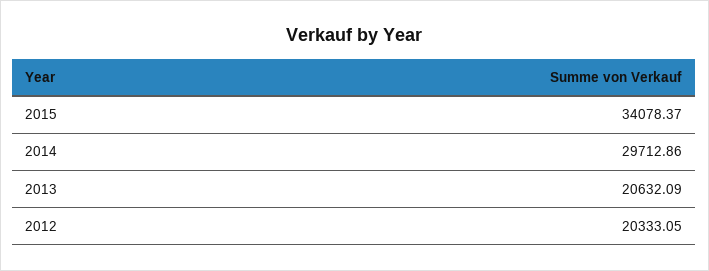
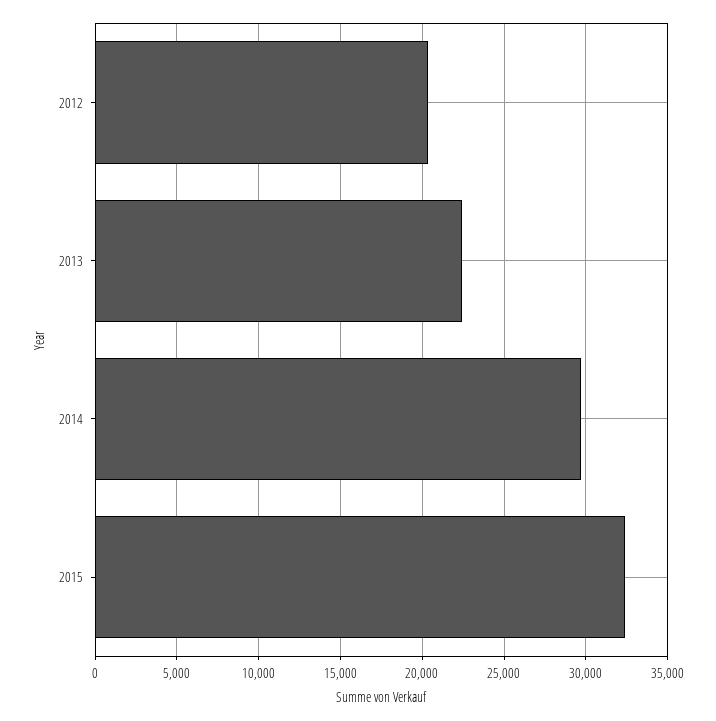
  {
-   "2015": 34078.37,
+   "2015": 32500,
    "2014": 29712.86,
-   "2013": 20632.09,
+   "2013": 22500,
    "2012": 20333.05
  }

